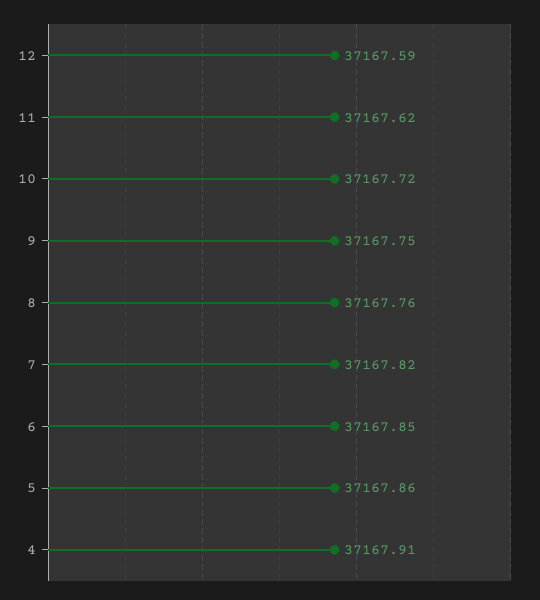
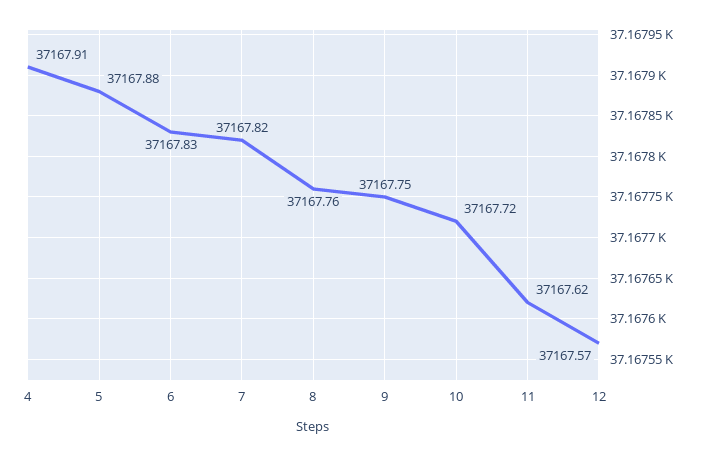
  {
-   "12": 37167.59,
+   "12": 37167.57,
    "11": 37167.62,
    "10": 37167.72,
    "9": 37167.75,
    "8": 37167.76,
    "7": 37167.82,
-   "6": 37167.85,
+   "6": 37167.83,
-   "5": 37167.86,
+   "5": 37167.88,
    "4": 37167.91
  }

